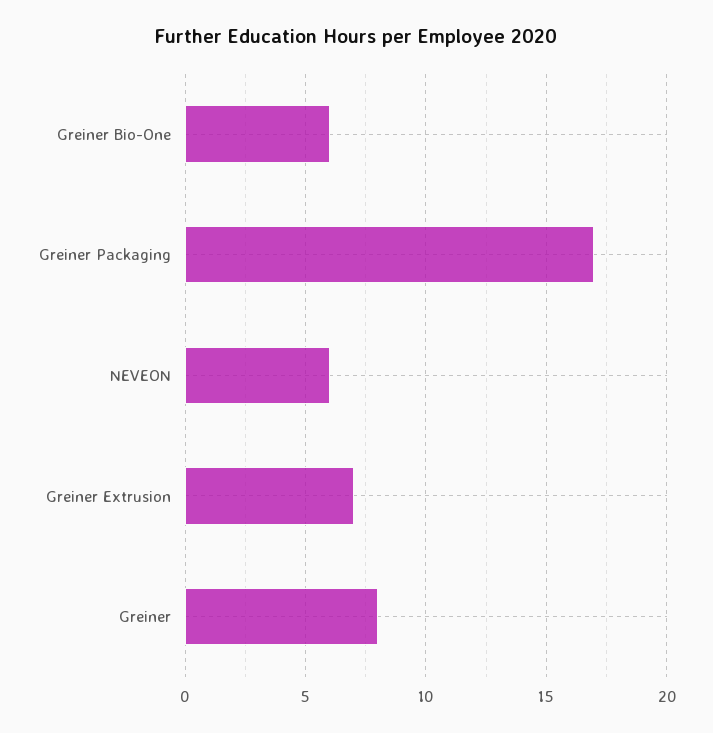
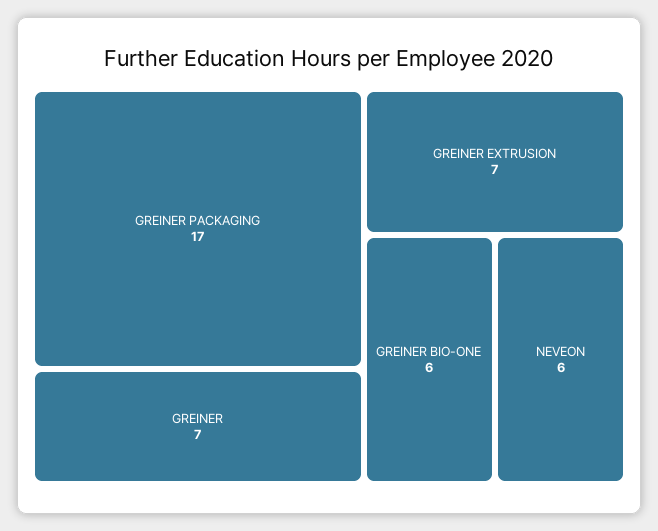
  {
    "Greiner Bio-One": 6,
    "Greiner Packaging": 17,
    "NEVEON": 6,
    "Greiner Extrusion": 7,
-   "Greiner": 8
+   "Greiner": 7
  }

